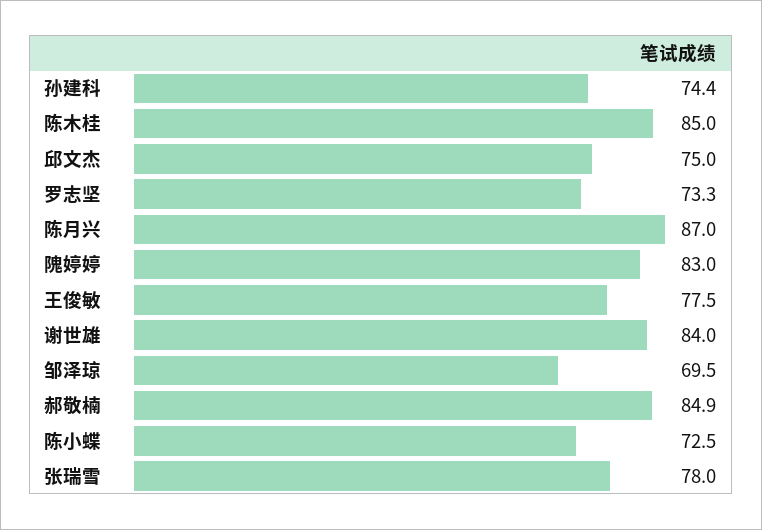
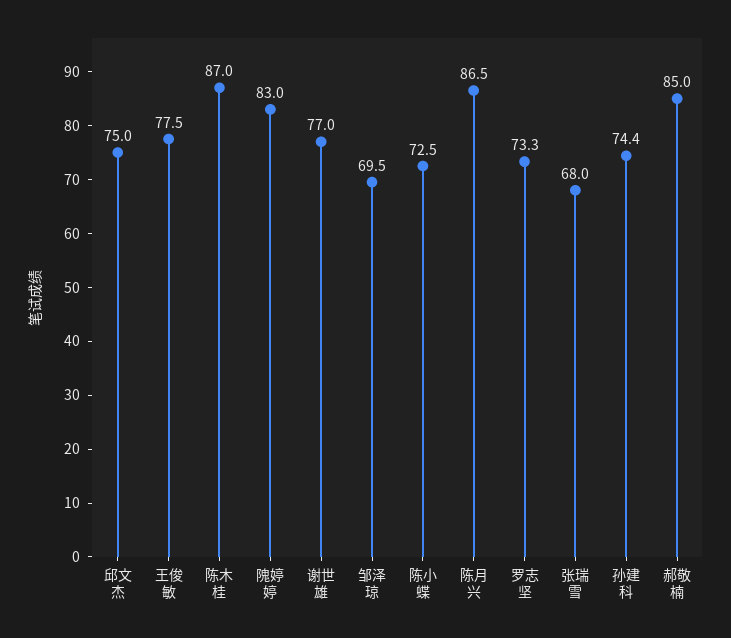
  {
    "孙建科": 74.4,
-   "陈木桂": 85,
+   "陈木桂": 87,
    "邱文杰": 75,
    "罗志坚": 73.3,
-   "陈月兴": 87,
+   "陈月兴": 86.5,
    "隗婷婷": 83,
    "王俊敏": 77.5,
-   "谢世雄": 84,
+   "谢世雄": 77,
    "邹泽琼": 69.5,
-   "郝敬楠": 84.9,
+   "郝敬楠": 85,
    "陈小蝶": 72.5,
-   "张瑞雪": 78
+   "张瑞雪": 68
  }

